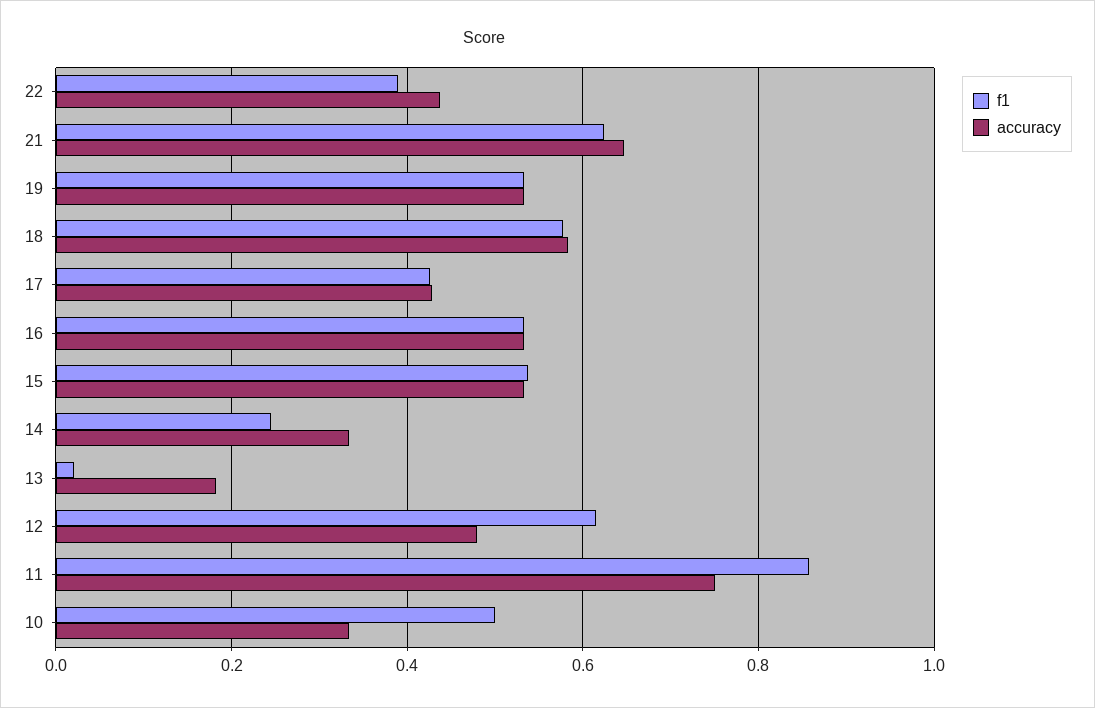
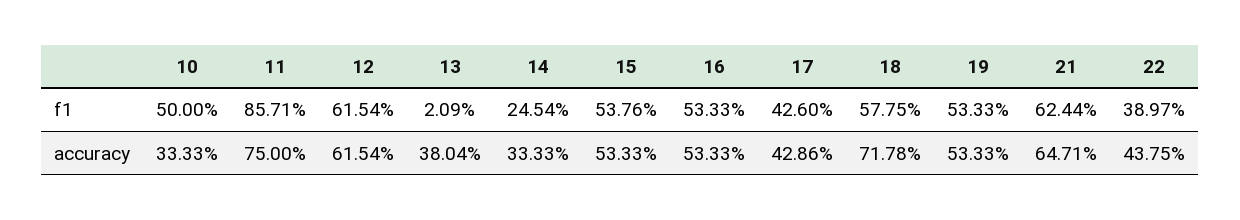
  {
    "f1": {
      "22": 0.3897,
      "21": 0.6244,
      "19": 0.5333,
      "18": 0.5775,
      "17": 0.426,
      "16": 0.5333,
      "15": 0.5376,
      "14": 0.2454,
      "13": 0.0209,
      "12": 0.6154,
      "11": 0.8571,
      "10": 0.5
    },
    "accuracy": {
      "22": 0.4375,
      "21": 0.6471,
      "19": 0.5333,
-     "18": 0.58,
+     "18": 0.7178,
      "17": 0.4286,
      "16": 0.5333,
      "15": 0.5333,
      "14": 0.3333,
-     "13": 0.18,
+     "13": 0.3804,
-     "12": 0.48,
+     "12": 0.6154,
      "11": 0.75,
      "10": 0.3333
    }
  }

